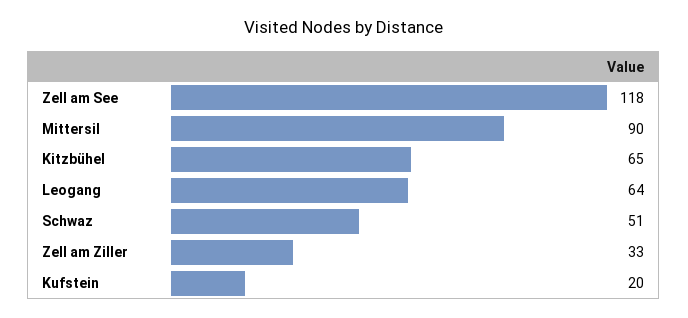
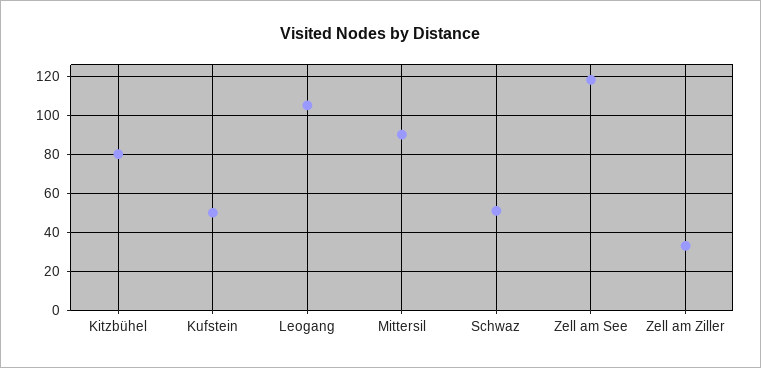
  {
    "Zell am See": 118,
    "Mittersil": 90,
-   "Kitzbühel": 65,
+   "Kitzbühel": 80,
-   "Leogang": 64,
+   "Leogang": 105,
    "Schwaz": 51,
    "Zell am Ziller": 33,
-   "Kufstein": 20
+   "Kufstein": 50
  }

